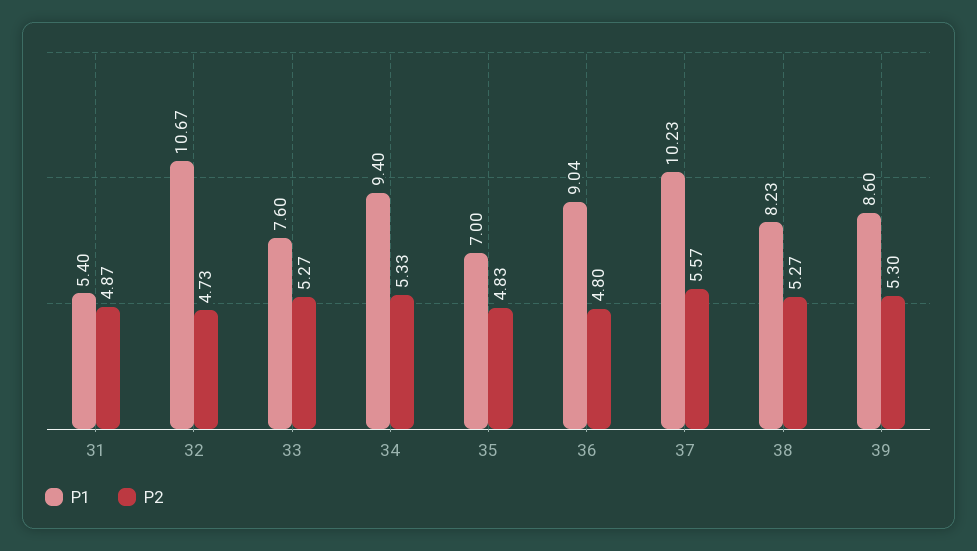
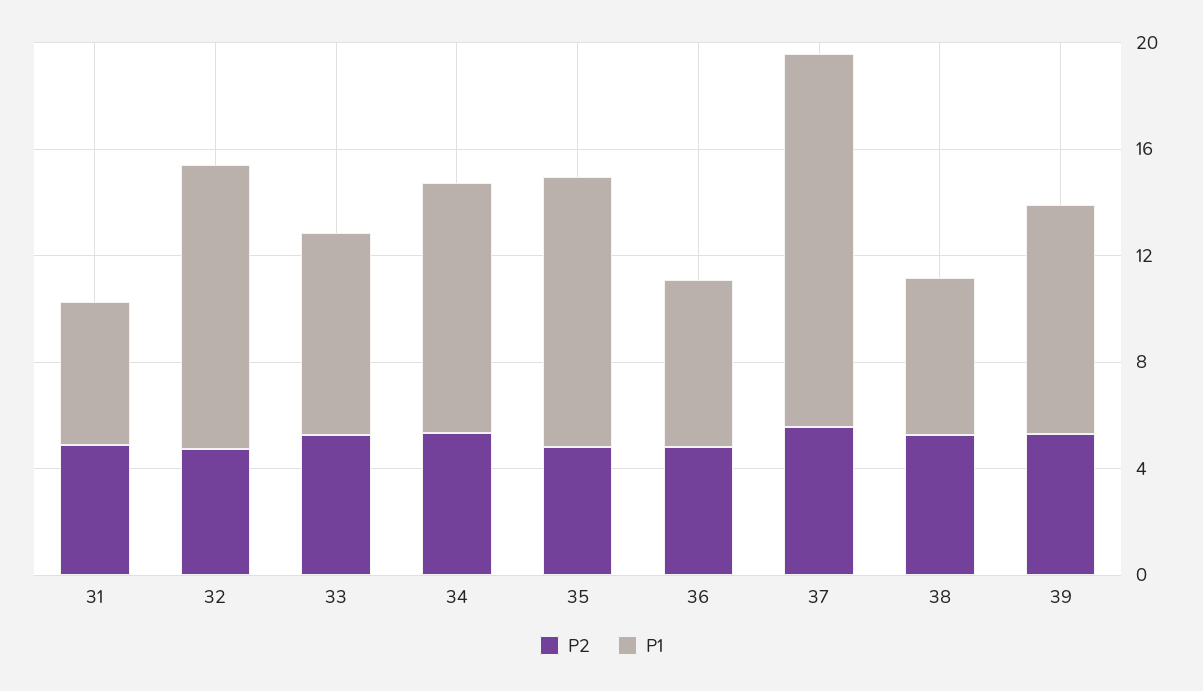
  {
    "P1": {
      "31": 5.4,
      "32": 10.67,
      "33": 7.6,
      "34": 9.4,
-     "35": 7,
+     "35": 10,
-     "36": 9.04,
+     "36": 6,
-     "37": 10.23,
+     "37": 14,
-     "38": 8.23,
+     "38": 6,
      "39": 8.6
    },
    "P2": {
      "31": 4.87,
      "32": 4.73,
      "33": 5.27,
      "34": 5.33,
      "35": 4.83,
      "36": 4.8,
      "37": 5.57,
      "38": 5.27,
      "39": 5.3
    }
  }

